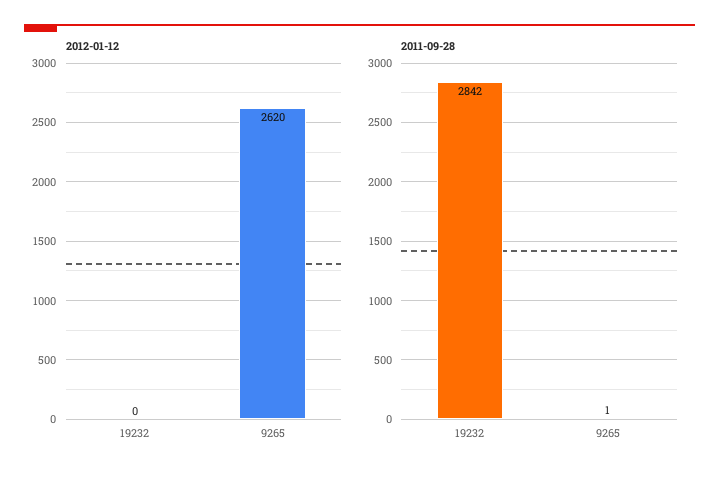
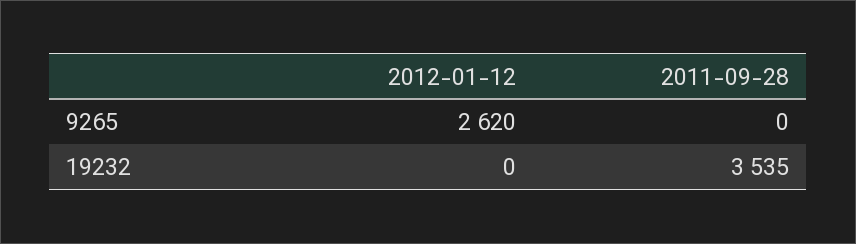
  {
    "2012-01-12": {
      "19232": 0,
      "9265": 2620
    },
    "2011-09-28": {
-     "19232": 2842,
+     "19232": 3535,
-     "9265": 1
+     "9265": 0
    }
  }

